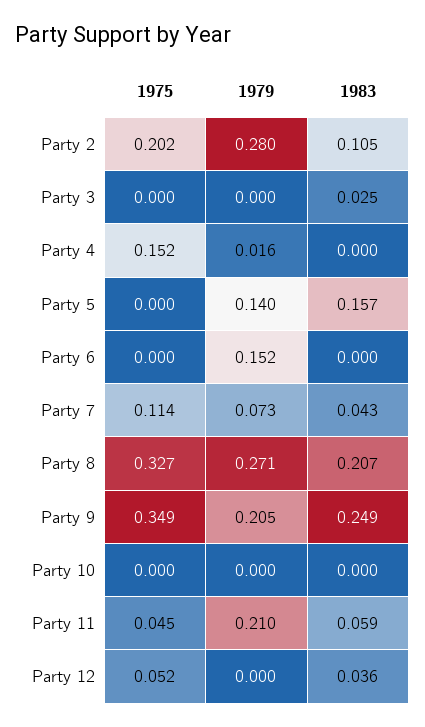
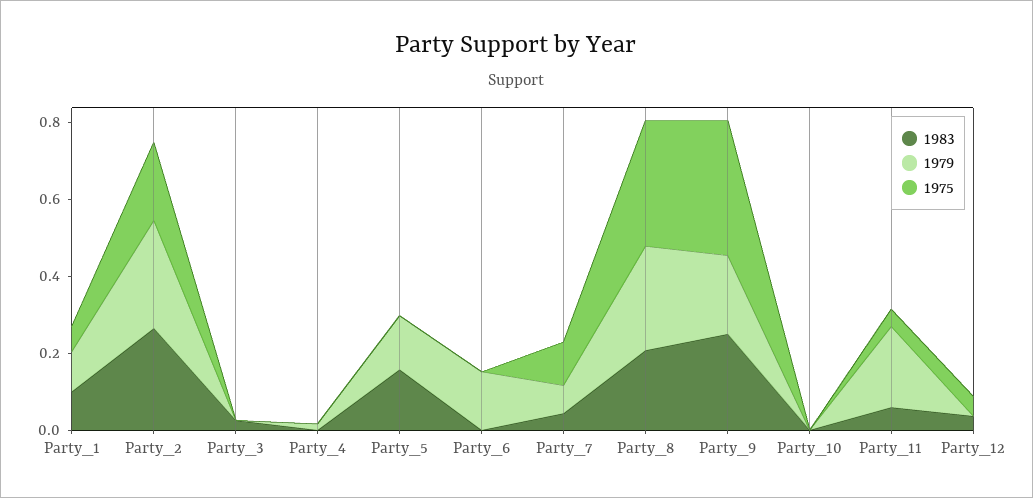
  {
    "1975": {
      "Party 2": 0.202,
      "Party 3": 0,
-     "Party 4": 0.152,
+     "Party 4": 0,
      "Party 5": 0,
      "Party 6": 0,
      "Party 7": 0.114,
      "Party 8": 0.327,
      "Party 9": 0.349,
      "Party 10": 0,
      "Party 11": 0.045,
-     "Party 12": 0.052
+     "Party 12": 0.052,
+     "Party_1": 0.05
    },
    "1979": {
      "Party 2": 0.28,
      "Party 3": 0,
      "Party 4": 0.016,
      "Party 5": 0.14,
      "Party 6": 0.152,
      "Party 7": 0.073,
      "Party 8": 0.271,
      "Party 9": 0.205,
      "Party 10": 0,
      "Party 11": 0.21,
-     "Party 12": 0
+     "Party 12": 0,
+     "Party_1": 0.1
    },
    "1983": {
-     "Party 2": 0.105,
+     "Party 2": 0.25,
      "Party 3": 0.025,
      "Party 4": 0,
      "Party 5": 0.157,
      "Party 6": 0,
      "Party 7": 0.043,
      "Party 8": 0.207,
      "Party 9": 0.249,
      "Party 10": 0,
      "Party 11": 0.059,
-     "Party 12": 0.036
+     "Party 12": 0.036,
+     "Party_1": 0.1
    }
  }

